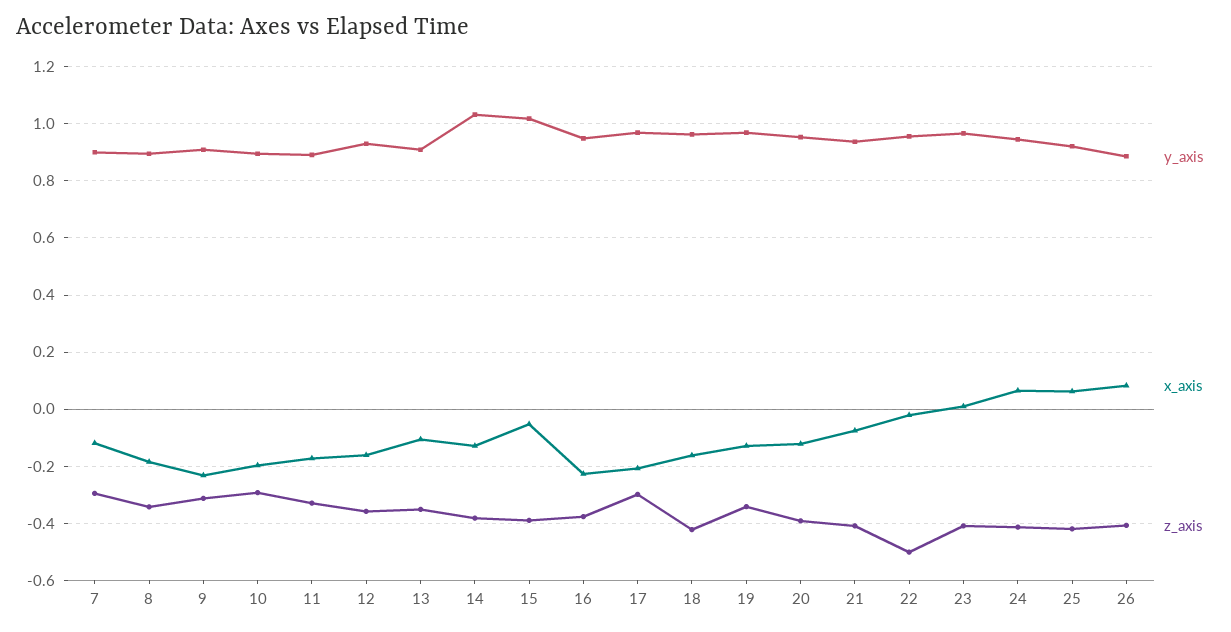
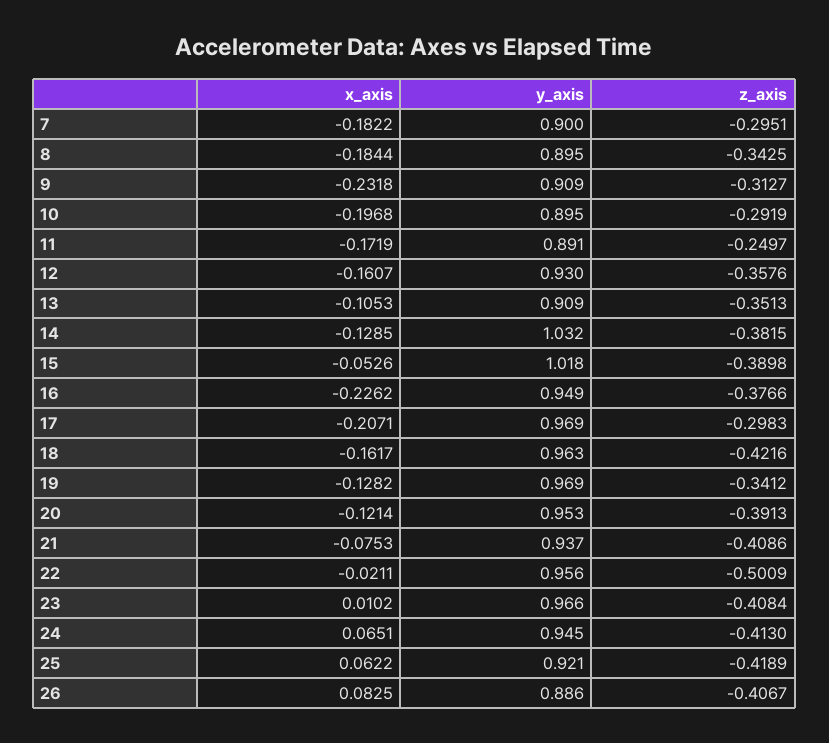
  {
    "y_axis": {
      "7": 0.9,
      "8": 0.895,
      "9": 0.909,
      "10": 0.895,
      "11": 0.891,
      "12": 0.93,
      "13": 0.909,
      "14": 1.032,
      "15": 1.018,
      "16": 0.949,
      "17": 0.969,
      "18": 0.963,
      "19": 0.969,
      "20": 0.953,
      "21": 0.937,
      "22": 0.956,
      "23": 0.966,
      "24": 0.945,
      "25": 0.921,
      "26": 0.886
    },
    "x_axis": {
-     "7": -0.125,
+     "7": -0.1822,
      "8": -0.1844,
      "9": -0.2318,
      "10": -0.1968,
      "11": -0.1719,
      "12": -0.1607,
      "13": -0.1053,
      "14": -0.1285,
      "15": -0.0526,
      "16": -0.2262,
      "17": -0.2071,
      "18": -0.1617,
      "19": -0.1282,
      "20": -0.1214,
      "21": -0.0753,
      "22": -0.0211,
      "23": 0.0102,
      "24": 0.0651,
      "25": 0.0622,
      "26": 0.0825
    },
    "z_axis": {
      "7": -0.2951,
      "8": -0.3425,
      "9": -0.3127,
      "10": -0.2919,
-     "11": -0.325,
+     "11": -0.2497,
      "12": -0.3576,
      "13": -0.3513,
      "14": -0.3815,
      "15": -0.3898,
      "16": -0.3766,
      "17": -0.2983,
      "18": -0.4216,
      "19": -0.3412,
      "20": -0.3913,
      "21": -0.4086,
      "22": -0.5009,
      "23": -0.4084,
      "24": -0.413,
      "25": -0.4189,
      "26": -0.4067
    }
  }

